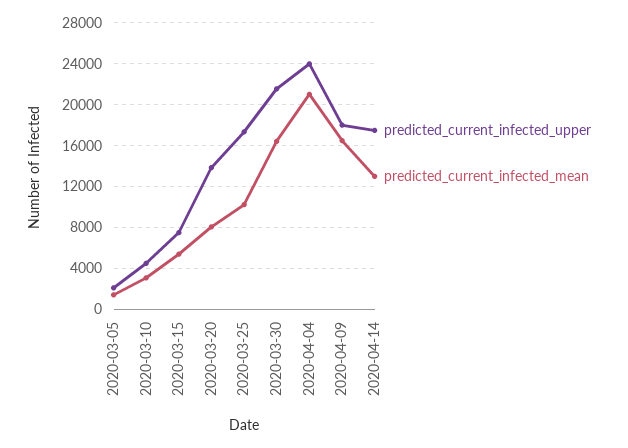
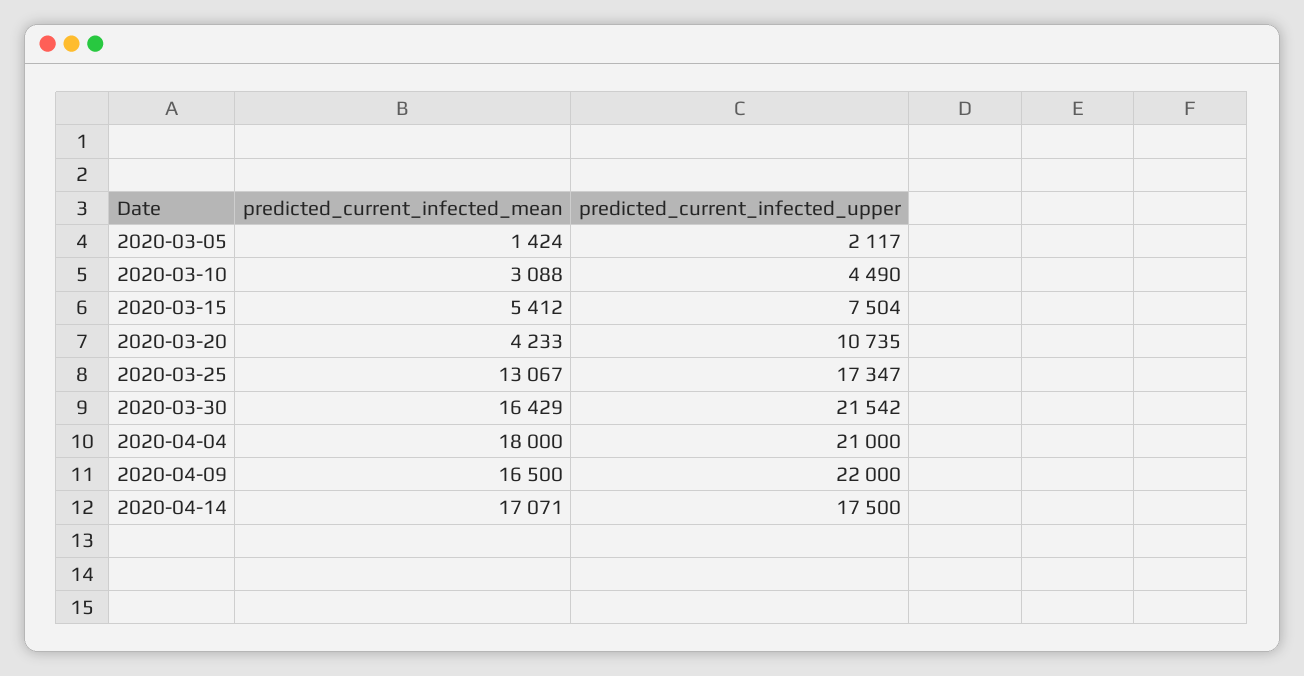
  {
    "predicted_current_infected_upper": {
      "2020-03-05": 2117,
      "2020-03-10": 4490,
      "2020-03-15": 7504,
-     "2020-03-20": 14000,
+     "2020-03-20": 10735,
      "2020-03-25": 17347,
      "2020-03-30": 21542,
-     "2020-04-04": 24000,
+     "2020-04-04": 21000,
-     "2020-04-09": 18000,
+     "2020-04-09": 22000,
      "2020-04-14": 17500
    },
    "predicted_current_infected_mean": {
      "2020-03-05": 1424,
      "2020-03-10": 3088,
      "2020-03-15": 5412,
-     "2020-03-20": 8000,
+     "2020-03-20": 4233,
-     "2020-03-25": 10000,
+     "2020-03-25": 13067,
      "2020-03-30": 16429,
-     "2020-04-04": 21000,
+     "2020-04-04": 18000,
      "2020-04-09": 16500,
-     "2020-04-14": 13000
+     "2020-04-14": 17071
    }
  }

